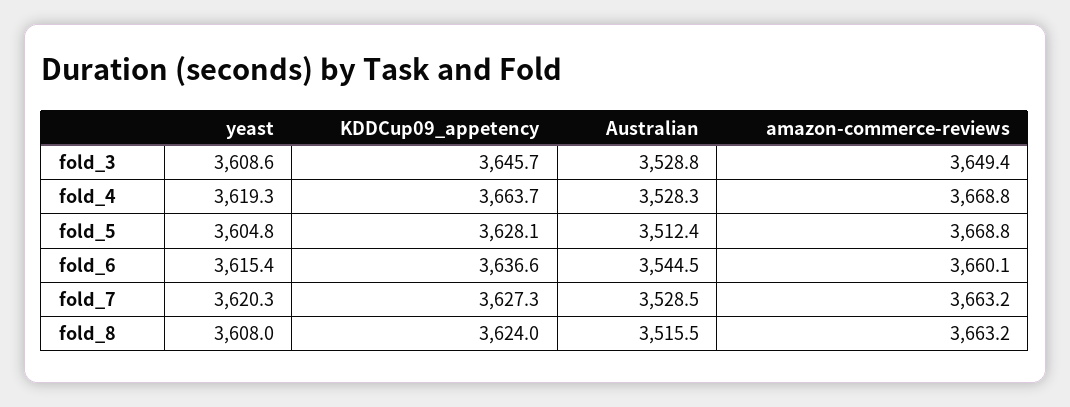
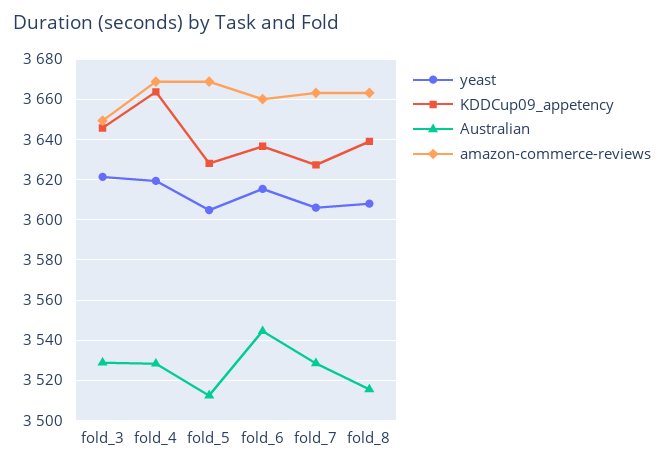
  {
    "yeast": {
-     "fold_3": 3608.6,
+     "fold_3": 3620,
      "fold_4": 3619.3,
      "fold_5": 3604.8,
      "fold_6": 3615.4,
-     "fold_7": 3620.3,
+     "fold_7": 3605,
      "fold_8": 3608
    },
    "KDDCup09_appetency": {
      "fold_3": 3645.7,
      "fold_4": 3663.7,
      "fold_5": 3628.1,
      "fold_6": 3636.6,
      "fold_7": 3627.3,
-     "fold_8": 3624
+     "fold_8": 3640
    },
    "Australian": {
      "fold_3": 3528.8,
      "fold_4": 3528.3,
      "fold_5": 3512.4,
      "fold_6": 3544.5,
      "fold_7": 3528.5,
      "fold_8": 3515.5
    },
    "amazon-commerce-reviews": {
      "fold_3": 3649.4,
      "fold_4": 3668.8,
      "fold_5": 3668.8,
      "fold_6": 3660.1,
      "fold_7": 3663.2,
      "fold_8": 3663.2
    }
  }

